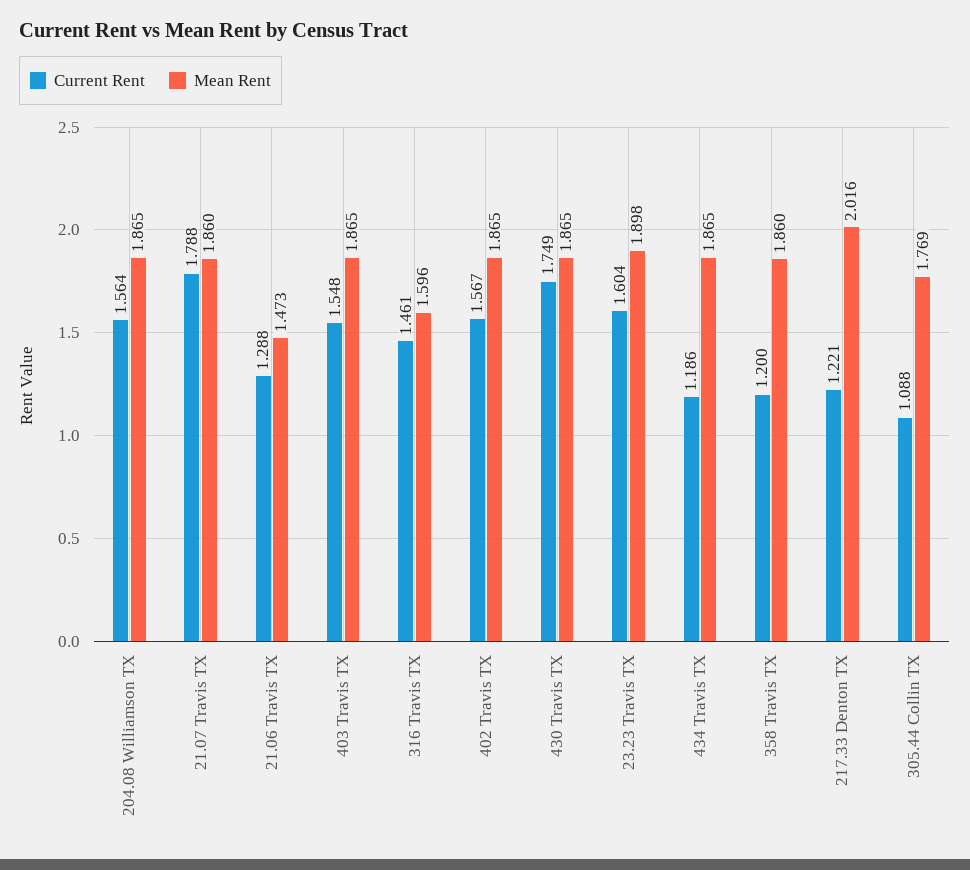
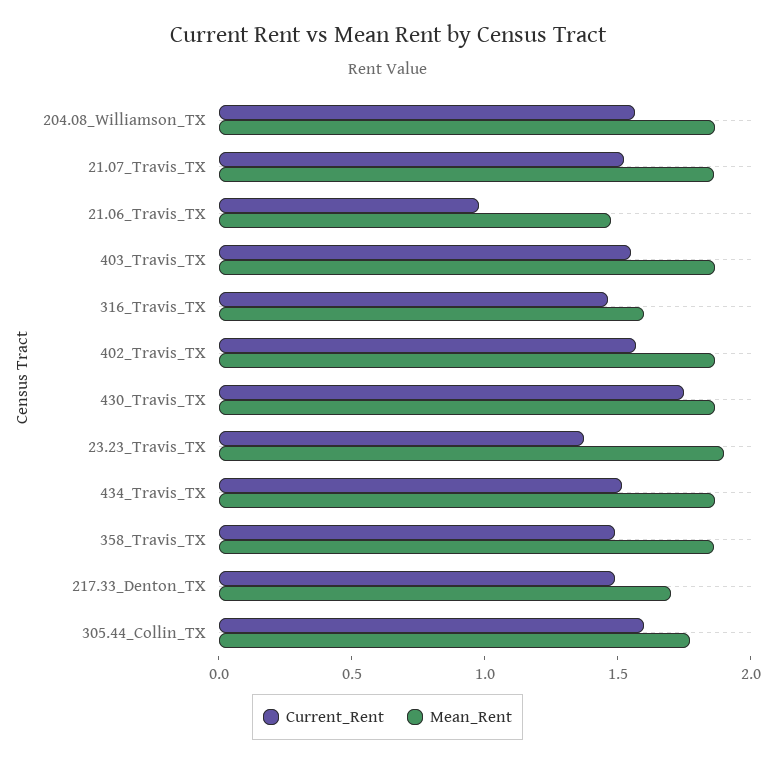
  {
    "Current Rent": {
      "204.08 Williamson TX": 1.564,
-     "21.07 Travis TX": 1.788,
+     "21.07 Travis TX": 1.5,
-     "21.06 Travis TX": 1.288,
+     "21.06 Travis TX": 1,
      "403 Travis TX": 1.548,
      "316 Travis TX": 1.461,
      "402 Travis TX": 1.567,
      "430 Travis TX": 1.749,
-     "23.23 Travis TX": 1.604,
+     "23.23 Travis TX": 1.4,
-     "434 Travis TX": 1.186,
+     "434 Travis TX": 1.5,
-     "358 Travis TX": 1.2,
+     "358 Travis TX": 1.5,
-     "217.33 Denton TX": 1.221,
+     "217.33 Denton TX": 1.5,
-     "305.44 Collin TX": 1.088
+     "305.44 Collin TX": 1.6
    },
    "Mean Rent": {
      "204.08 Williamson TX": 1.865,
      "21.07 Travis TX": 1.86,
      "21.06 Travis TX": 1.473,
      "403 Travis TX": 1.865,
      "316 Travis TX": 1.596,
      "402 Travis TX": 1.865,
      "430 Travis TX": 1.865,
      "23.23 Travis TX": 1.898,
      "434 Travis TX": 1.865,
      "358 Travis TX": 1.86,
-     "217.33 Denton TX": 2.016,
+     "217.33 Denton TX": 1.7,
      "305.44 Collin TX": 1.769
    }
  }

